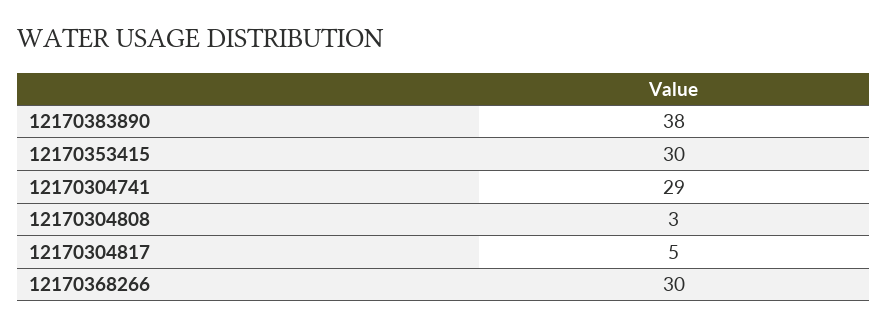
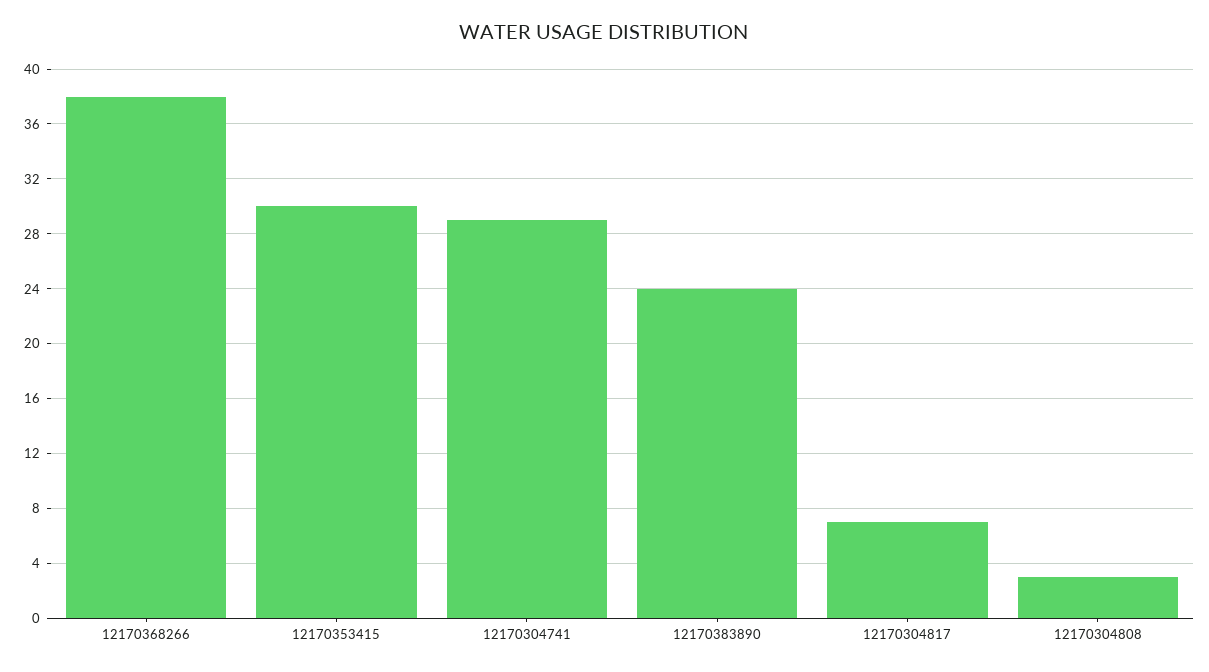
  {
-   "12170383890": 38,
+   "12170383890": 24,
    "12170353415": 30,
    "12170304741": 29,
    "12170304808": 3,
-   "12170304817": 5,
+   "12170304817": 7,
-   "12170368266": 30
+   "12170368266": 38
  }

